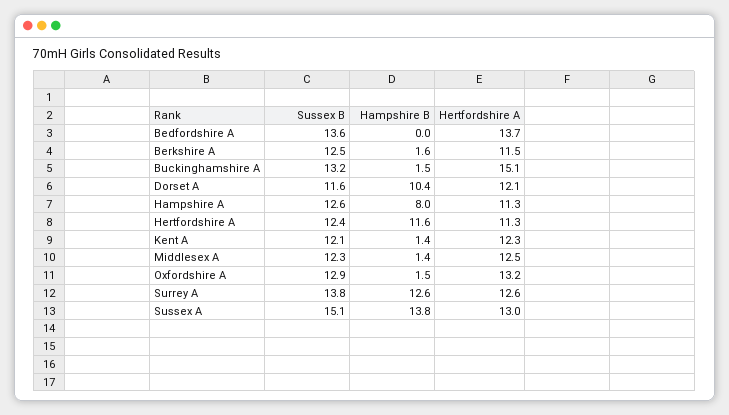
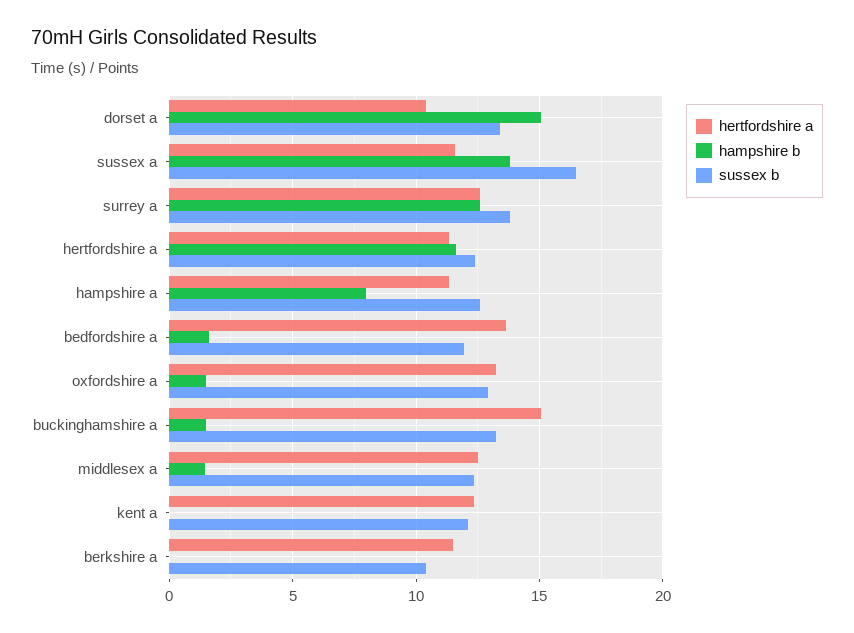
  {
    "Sussex B": {
-     "Bedfordshire A": 13.6,
+     "Bedfordshire A": 12,
-     "Berkshire A": 12.5,
+     "Berkshire A": 10.5,
      "Buckinghamshire A": 13.2,
-     "Dorset A": 11.6,
+     "Dorset A": 13.5,
      "Hampshire A": 12.6,
      "Hertfordshire A": 12.4,
      "Kent A": 12.1,
      "Middlesex A": 12.3,
      "Oxfordshire A": 12.9,
      "Surrey A": 13.8,
-     "Sussex A": 15.1
+     "Sussex A": 16.5
    },
    "Hampshire B": {
-     "Bedfordshire A": 0,
+     "Bedfordshire A": 1.5,
-     "Berkshire A": 1.6,
+     "Berkshire A": 0,
      "Buckinghamshire A": 1.5,
-     "Dorset A": 10.4,
+     "Dorset A": 15,
      "Hampshire A": 8,
      "Hertfordshire A": 11.6,
-     "Kent A": 1.4,
+     "Kent A": 0,
      "Middlesex A": 1.4,
      "Oxfordshire A": 1.5,
      "Surrey A": 12.6,
      "Sussex A": 13.8
    },
    "Hertfordshire A": {
      "Bedfordshire A": 13.7,
      "Berkshire A": 11.5,
      "Buckinghamshire A": 15.1,
-     "Dorset A": 12.1,
+     "Dorset A": 10.5,
      "Hampshire A": 11.3,
      "Hertfordshire A": 11.3,
      "Kent A": 12.3,
      "Middlesex A": 12.5,
      "Oxfordshire A": 13.2,
      "Surrey A": 12.6,
-     "Sussex A": 13
+     "Sussex A": 11.5
    }
  }

